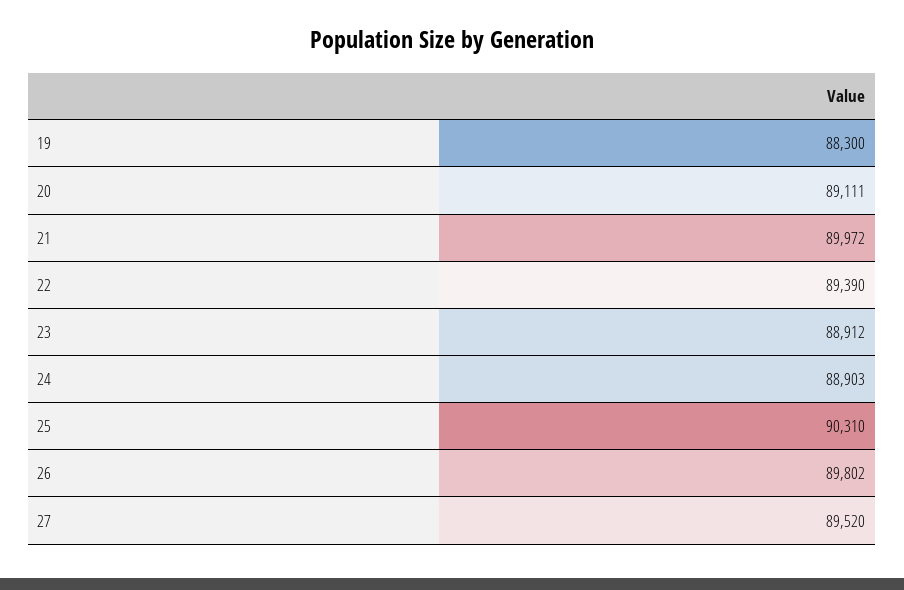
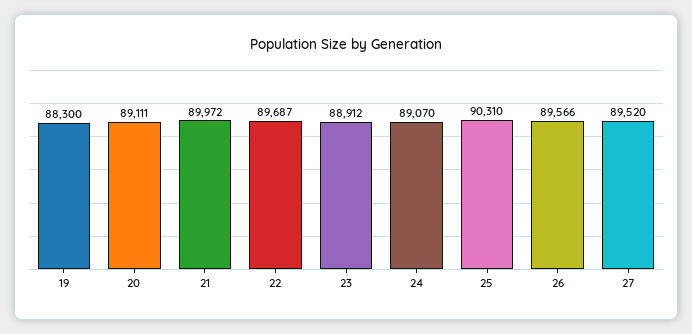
  {
    "19": 88300,
    "20": 89111,
    "21": 89972,
-   "22": 89390,
+   "22": 89687,
    "23": 88912,
-   "24": 88903,
+   "24": 89070,
    "25": 90310,
-   "26": 89802,
+   "26": 89566,
    "27": 89520
  }

